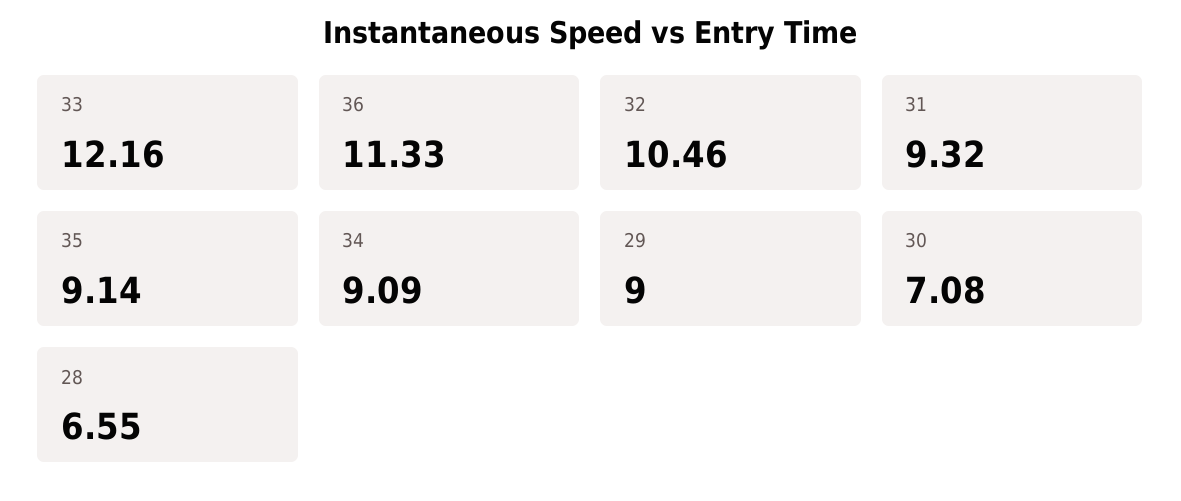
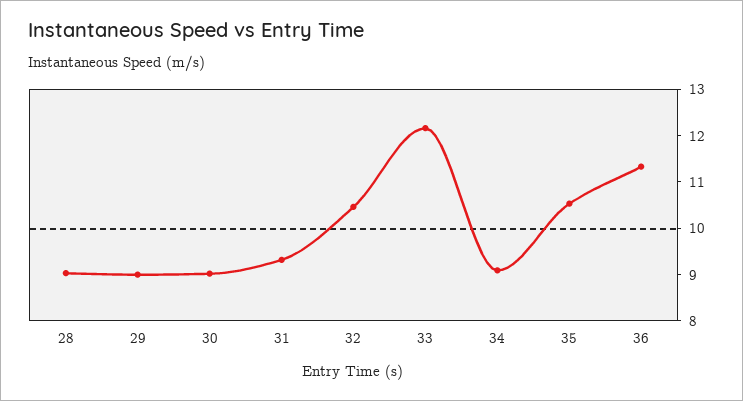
  {
    "33": 12.16,
    "36": 11.33,
    "32": 10.46,
    "31": 9.32,
-   "35": 9.14,
+   "35": 10.6,
    "34": 9.09,
    "29": 9,
-   "30": 7.08,
+   "30": 9,
-   "28": 6.55
+   "28": 9
  }

